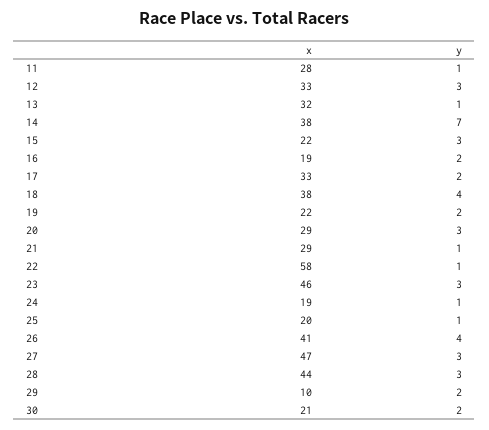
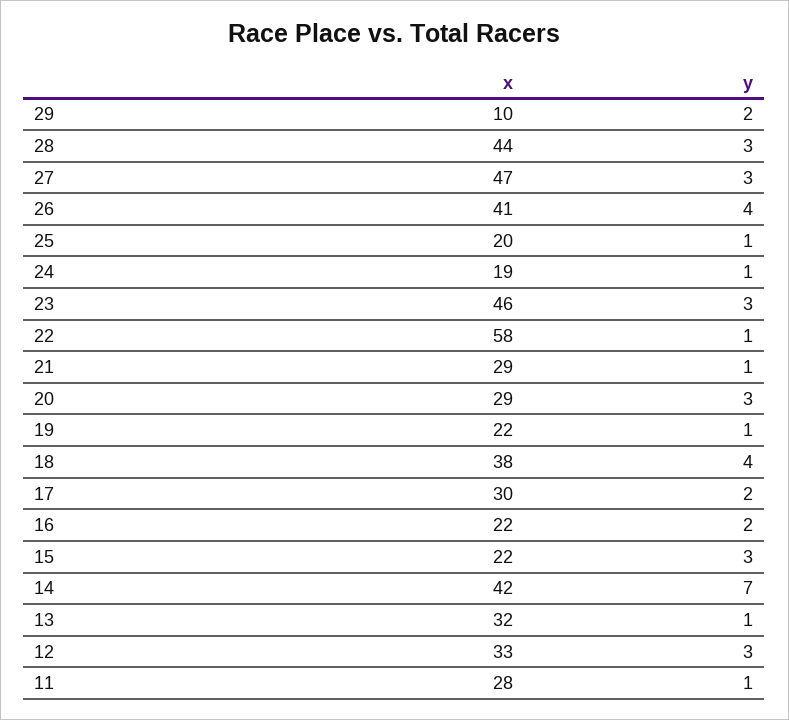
  {
    "x": {
      "11": 28,
      "12": 33,
      "13": 32,
-     "14": 38,
+     "14": 42,
      "15": 22,
-     "16": 19,
+     "16": 22,
-     "17": 33,
+     "17": 30,
      "18": 38,
      "19": 22,
      "20": 29,
      "21": 29,
      "22": 58,
      "23": 46,
      "24": 19,
      "25": 20,
      "26": 41,
      "27": 47,
      "28": 44,
-     "29": 10,
+     "29": 10
-     "30": 21
    },
    "y": {
      "11": 1,
      "12": 3,
      "13": 1,
      "14": 7,
      "15": 3,
      "16": 2,
      "17": 2,
      "18": 4,
-     "19": 2,
+     "19": 1,
      "20": 3,
      "21": 1,
      "22": 1,
      "23": 3,
      "24": 1,
      "25": 1,
      "26": 4,
      "27": 3,
      "28": 3,
-     "29": 2,
+     "29": 2
-     "30": 2
    }
  }

